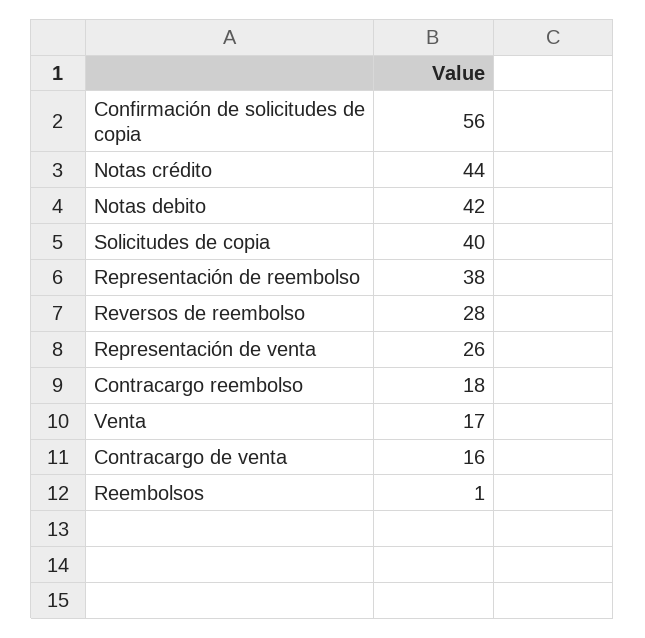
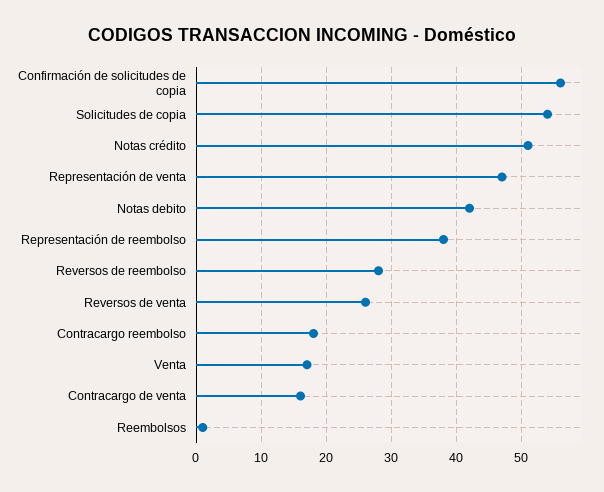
  {
    "Confirmación de solicitudes de copia": 56,
-   "Notas crédito": 44,
+   "Notas crédito": 51,
    "Notas debito": 42,
-   "Solicitudes de copia": 40,
+   "Solicitudes de copia": 54,
    "Representación de reembolso": 38,
    "Reversos de reembolso": 28,
-   "Representación de venta": 26,
+   "Representación de venta": 47,
    "Contracargo reembolso": 18,
    "Venta": 17,
    "Contracargo de venta": 16,
-   "Reembolsos": 1
+   "Reembolsos": 1,
+   "Reversos de venta": 26
  }

